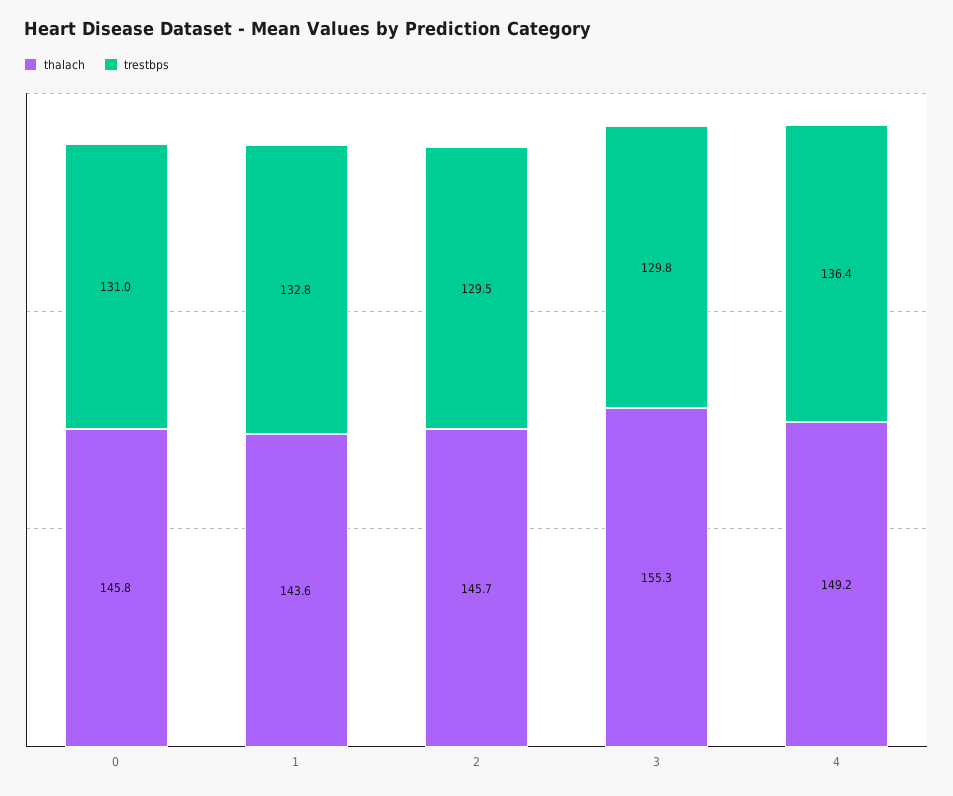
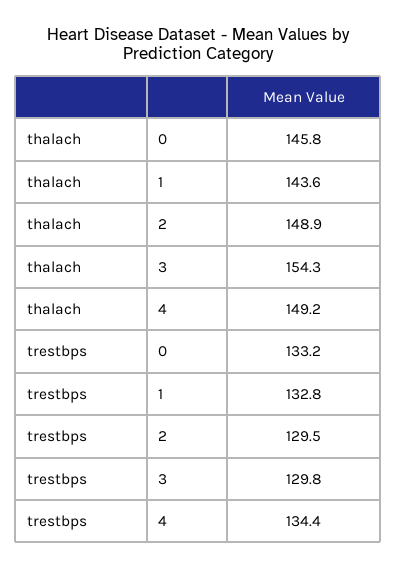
  {
    "thalach": {
      "0": 145.8,
      "1": 143.6,
-     "2": 145.7,
+     "2": 148.9,
-     "3": 155.3,
+     "3": 154.3,
      "4": 149.2
    },
    "trestbps": {
-     "0": 131,
+     "0": 133.2,
      "1": 132.8,
      "2": 129.5,
      "3": 129.8,
-     "4": 136.4
+     "4": 134.4
    }
  }

